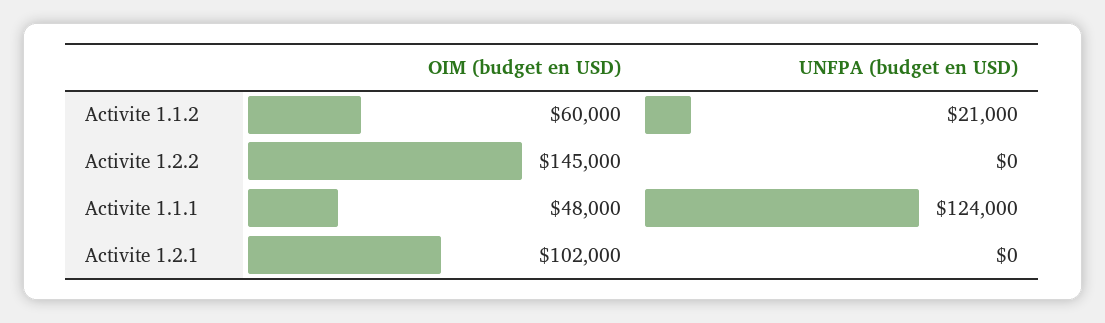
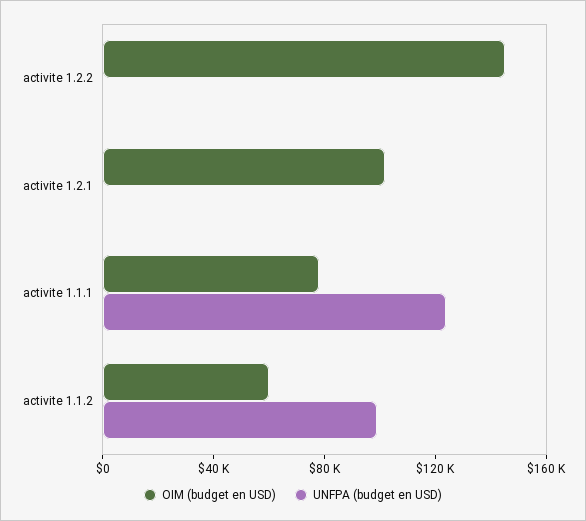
  {
    "OIM (budget en USD)": {
      "Activite 1.1.2": 60000,
      "Activite 1.2.2": 145000,
-     "Activite 1.1.1": 48000,
+     "Activite 1.1.1": 80000,
      "Activite 1.2.1": 102000
    },
    "UNFPA (budget en USD)": {
-     "Activite 1.1.2": 21000,
+     "Activite 1.1.2": 100000,
      "Activite 1.2.2": 0,
      "Activite 1.1.1": 124000,
      "Activite 1.2.1": 0
    }
  }

